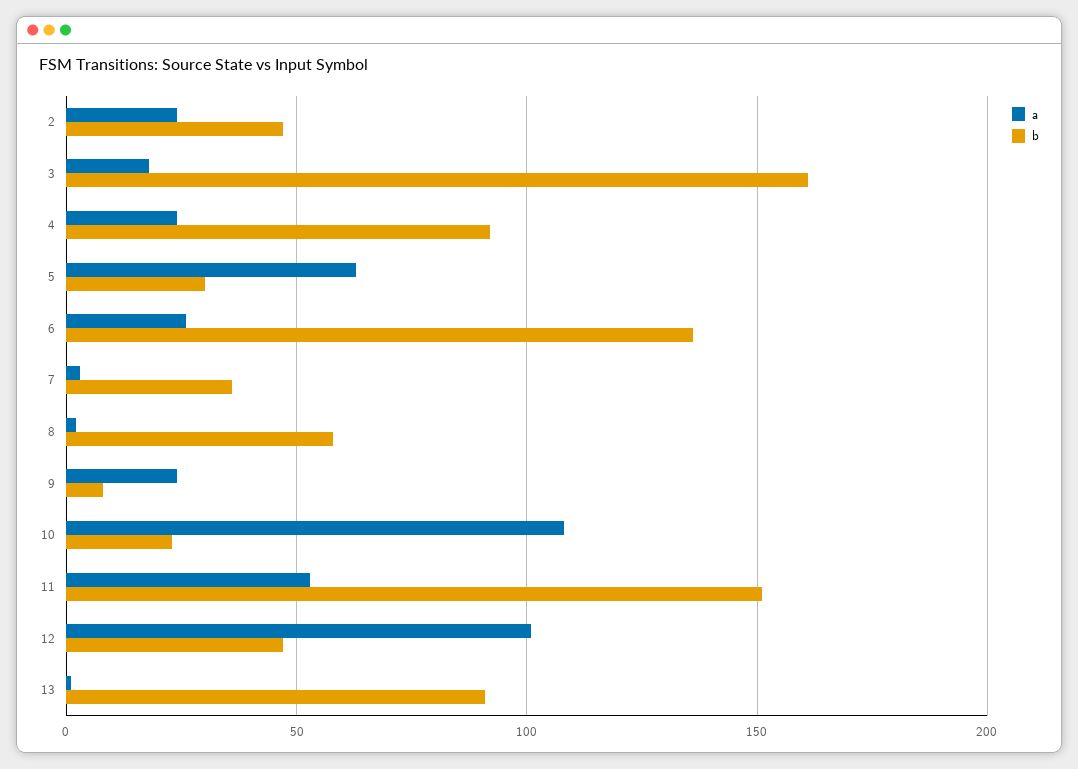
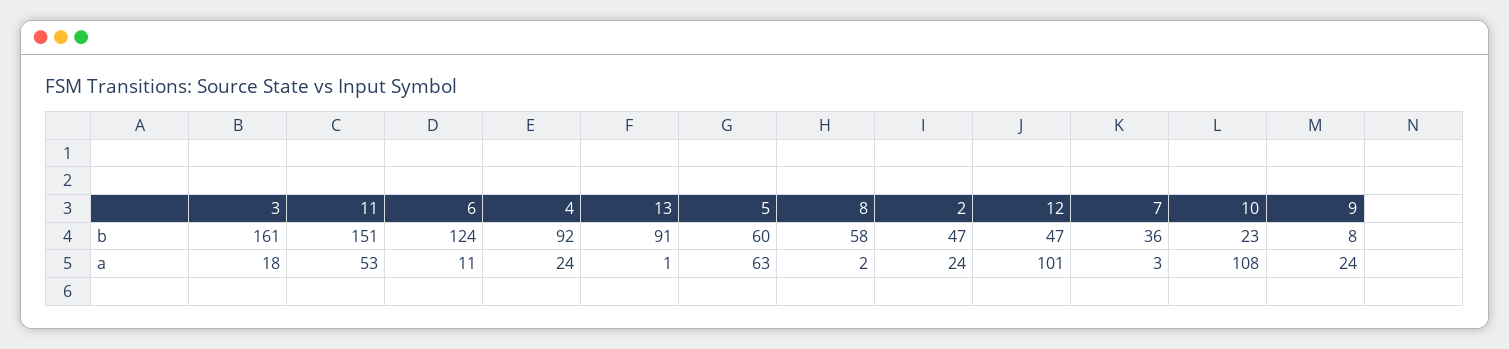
  {
    "a": {
      "2": 24,
      "3": 18,
      "4": 24,
      "5": 63,
-     "6": 25,
+     "6": 11,
      "7": 3,
      "8": 2,
      "9": 24,
      "10": 108,
      "11": 53,
      "12": 101,
      "13": 1
    },
    "b": {
      "2": 47,
      "3": 161,
      "4": 92,
-     "5": 30,
+     "5": 60,
-     "6": 135,
+     "6": 124,
      "7": 36,
      "8": 58,
      "9": 8,
      "10": 23,
      "11": 151,
      "12": 47,
      "13": 91
    }
  }

